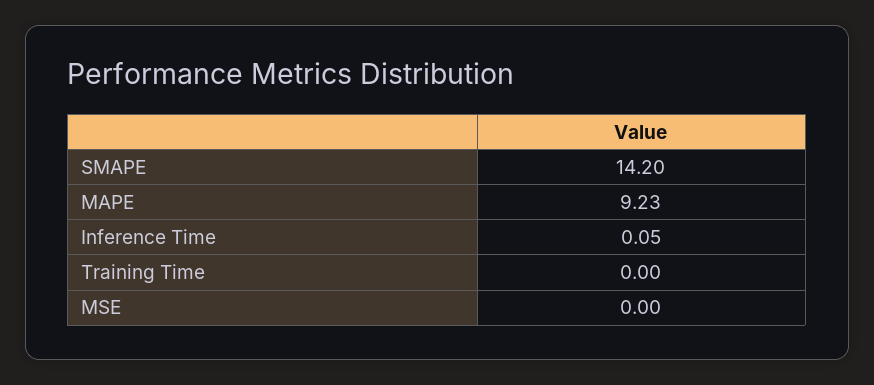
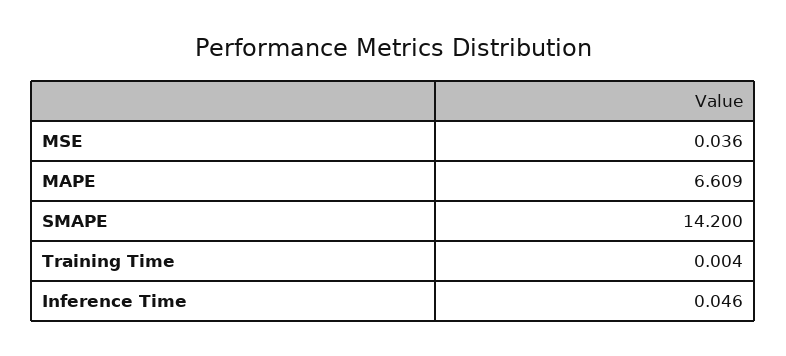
  {
    "SMAPE": 14.2,
-   "MAPE": 9.23,
+   "MAPE": 6.609,
    "Inference Time": 0.046,
    "Training Time": 0.004,
-   "MSE": 0
+   "MSE": 0.036
  }

